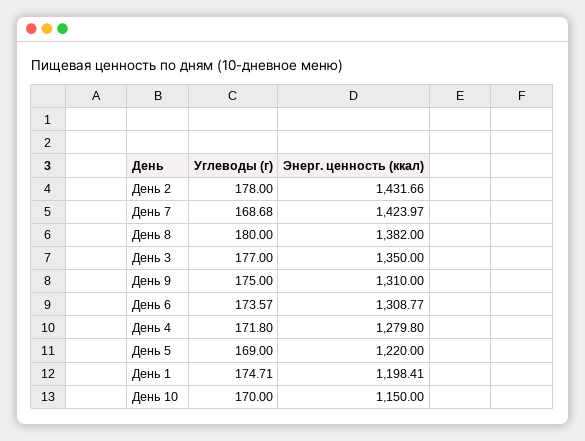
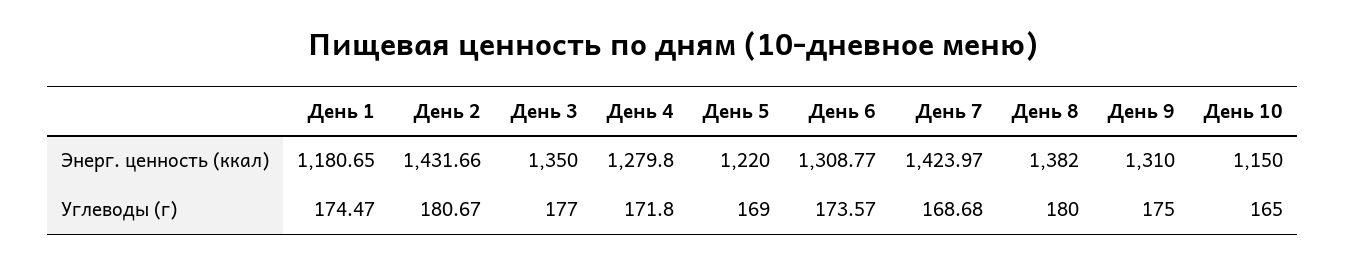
  {
    "Углеводы (г)": {
-     "День 2": 178,
+     "День 2": 180.67,
      "День 7": 168.68,
      "День 8": 180,
      "День 3": 177,
      "День 9": 175,
      "День 6": 173.57,
      "День 4": 171.8,
      "День 5": 169,
-     "День 1": 174.71,
+     "День 1": 174.47,
-     "День 10": 170
+     "День 10": 165
    },
    "Энерг. ценность (ккал)": {
      "День 2": 1431.66,
      "День 7": 1423.97,
      "День 8": 1382,
      "День 3": 1350,
      "День 9": 1310,
      "День 6": 1308.77,
      "День 4": 1279.8,
      "День 5": 1220,
-     "День 1": 1198.41,
+     "День 1": 1180.65,
      "День 10": 1150
    }
  }

